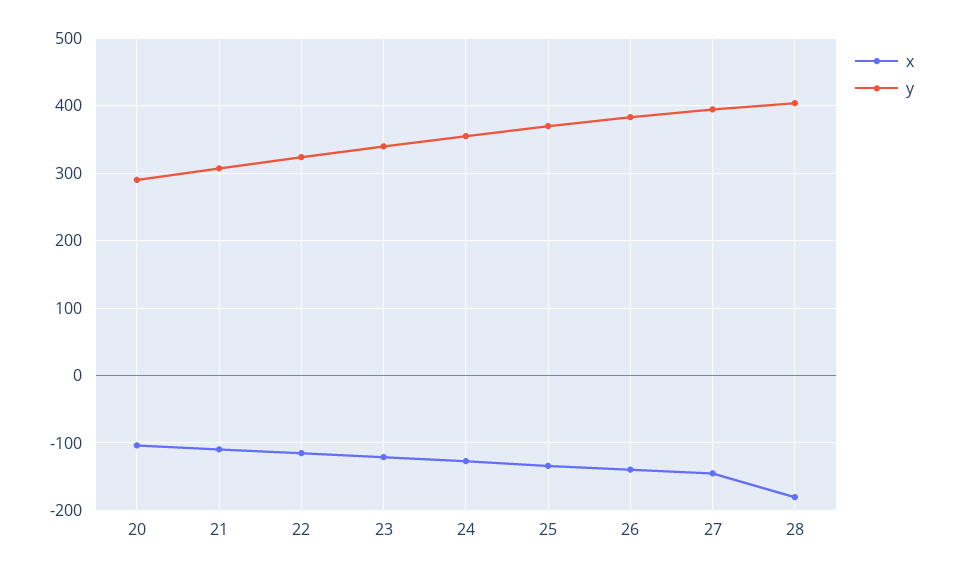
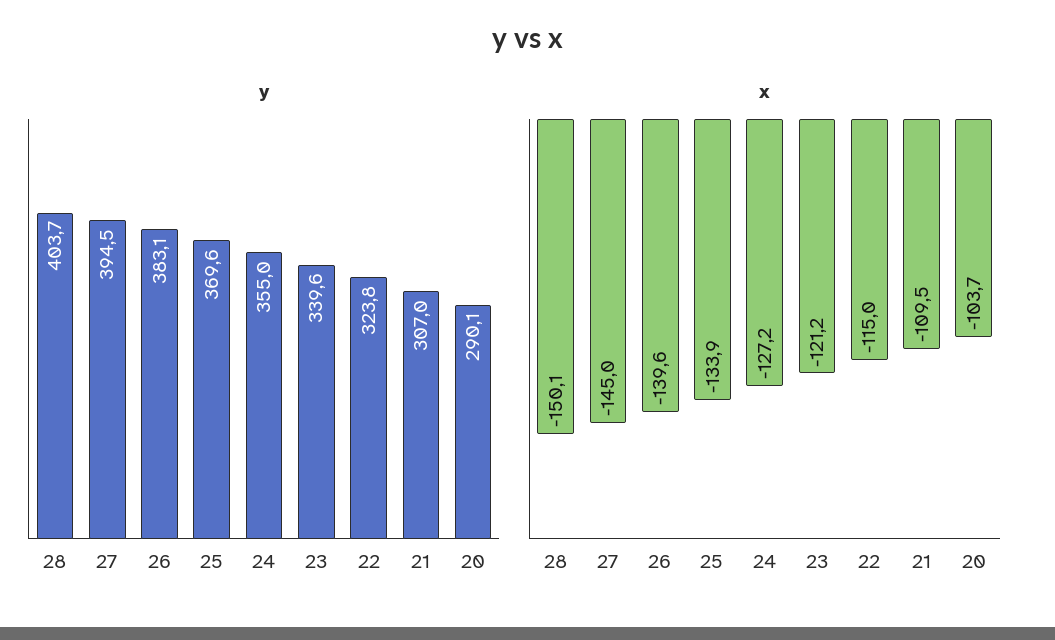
  {
    "x": {
      "20": -103.7,
      "21": -109.5,
      "22": -115,
      "23": -121.2,
      "24": -127.2,
      "25": -133.9,
      "26": -139.6,
      "27": -145,
-     "28": -180
+     "28": -150.1
    },
    "y": {
      "20": 290.1,
      "21": 307,
      "22": 323.8,
      "23": 339.6,
      "24": 355,
      "25": 369.6,
      "26": 383.1,
      "27": 394.5,
      "28": 403.7
    }
  }

